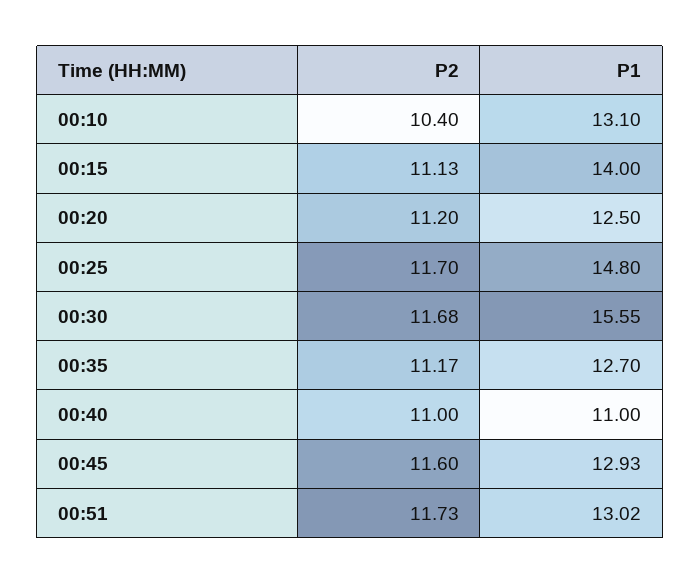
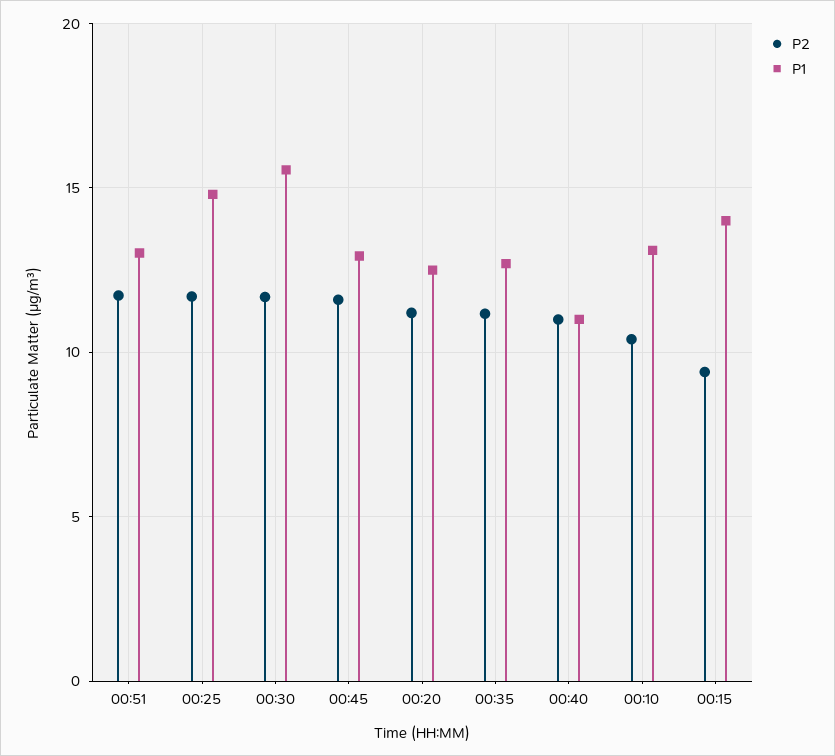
  {
    "P2": {
      "00:10": 10.4,
-     "00:15": 11.13,
+     "00:15": 9.5,
      "00:20": 11.2,
      "00:25": 11.7,
      "00:30": 11.68,
      "00:35": 11.17,
      "00:40": 11,
      "00:45": 11.6,
      "00:51": 11.73
    },
    "P1": {
      "00:10": 13.1,
      "00:15": 14,
      "00:20": 12.5,
      "00:25": 14.8,
      "00:30": 15.55,
      "00:35": 12.7,
      "00:40": 11,
      "00:45": 12.93,
      "00:51": 13.02
    }
  }

